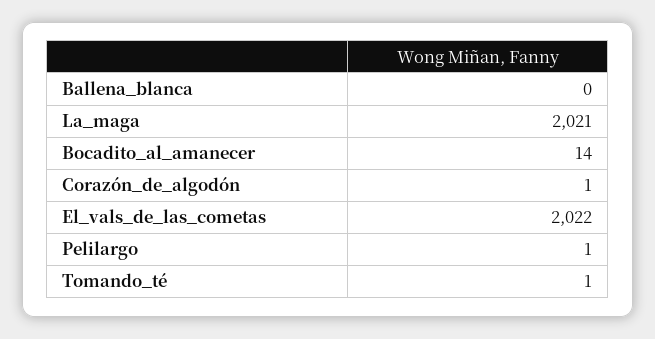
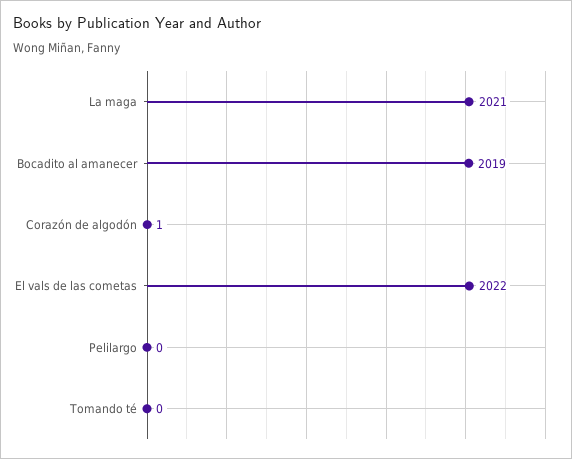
  {
-   "Ballena_blanca": 0,
    "La_maga": 2021,
-   "Bocadito_al_amanecer": 14,
+   "Bocadito_al_amanecer": 2019,
    "Corazón_de_algodón": 1,
    "El_vals_de_las_cometas": 2022,
-   "Pelilargo": 1,
+   "Pelilargo": 0,
-   "Tomando_té": 1
+   "Tomando_té": 0
  }

